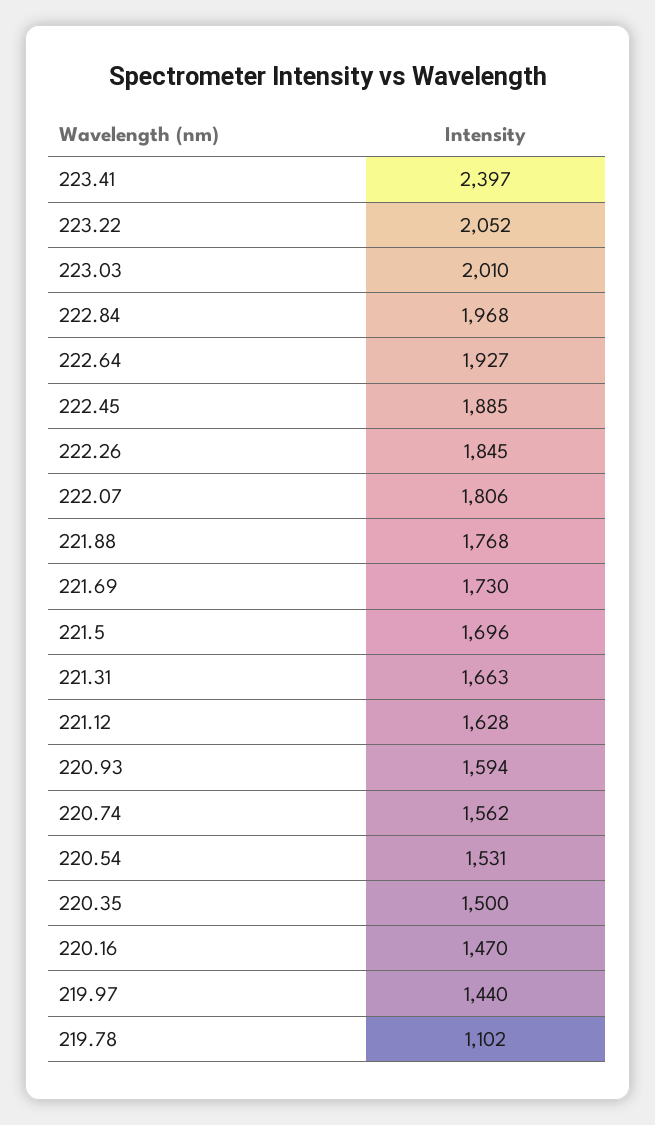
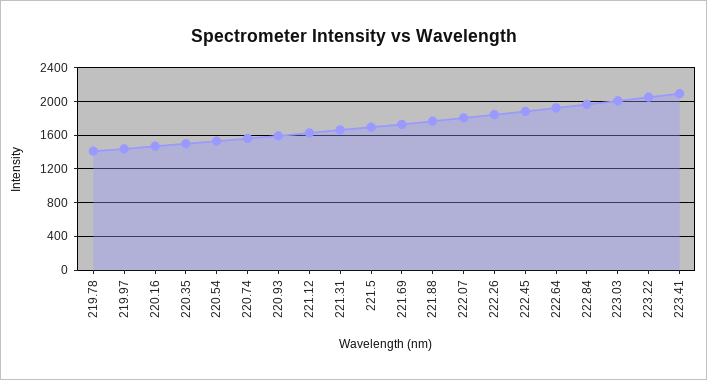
  {
-   "223.41": 2397,
+   "223.41": 2100,
    "223.22": 2052,
    "223.03": 2010,
    "222.84": 1968,
    "222.64": 1927,
    "222.45": 1885,
    "222.26": 1845,
    "222.07": 1806,
    "221.88": 1768,
    "221.69": 1730,
    "221.5": 1696,
    "221.31": 1663,
    "221.12": 1628,
    "220.93": 1594,
    "220.74": 1562,
    "220.54": 1531,
    "220.35": 1500,
    "220.16": 1470,
    "219.97": 1440,
-   "219.78": 1102
+   "219.78": 1400
  }

